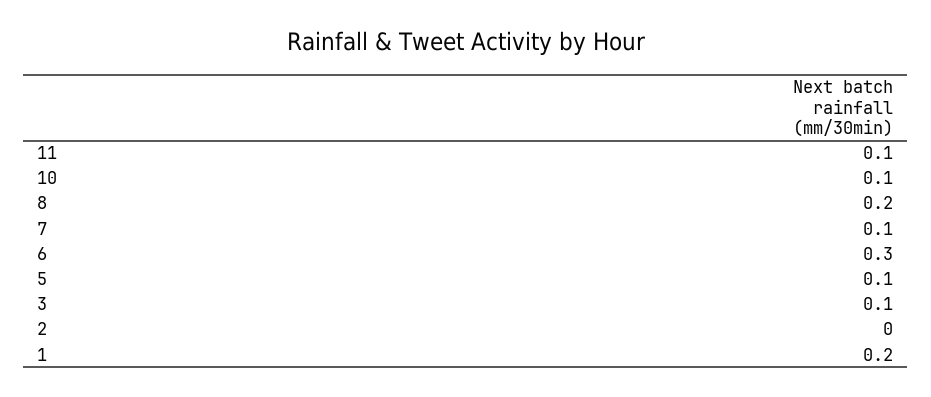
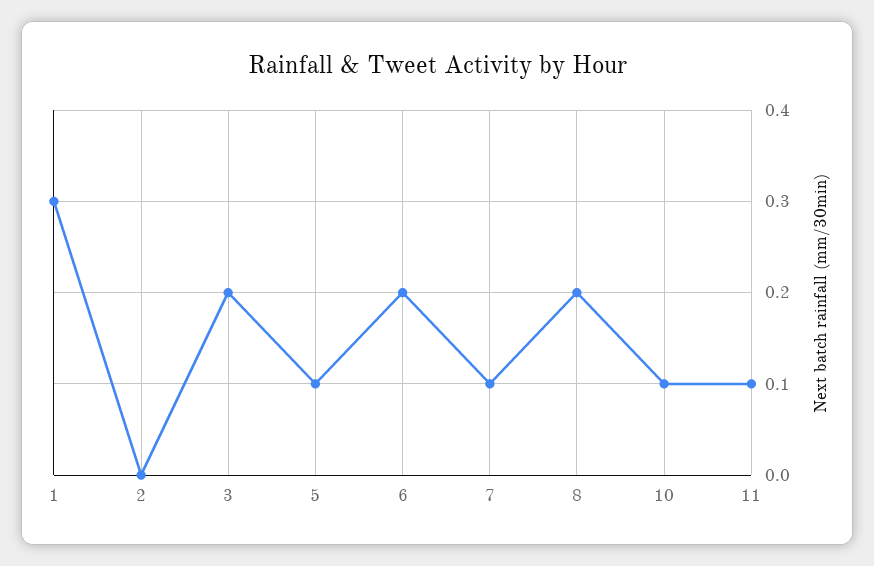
  {
    "11": 0.1,
    "10": 0.1,
    "8": 0.2,
    "7": 0.1,
-   "6": 0.3,
+   "6": 0.2,
    "5": 0.1,
-   "3": 0.1,
+   "3": 0.2,
    "2": 0,
-   "1": 0.2
+   "1": 0.3
  }

